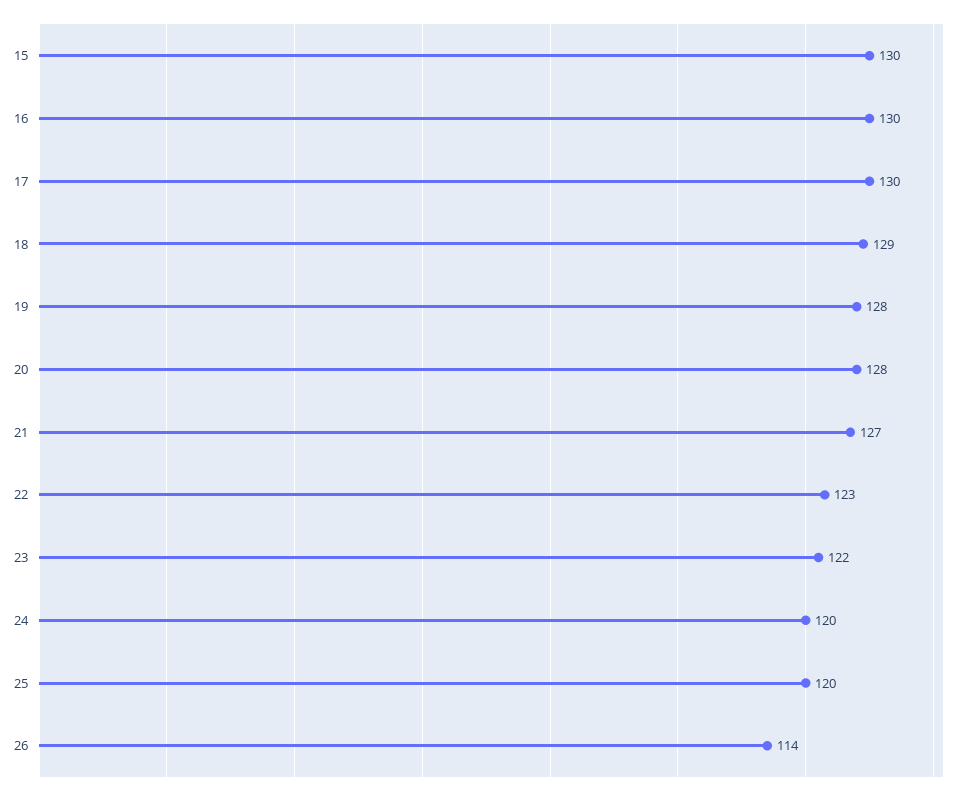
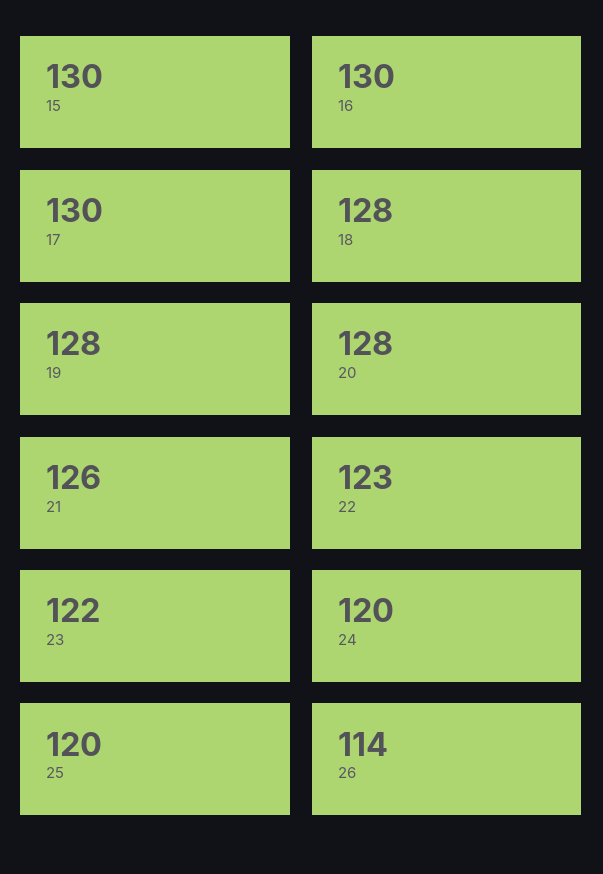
  {
    "15": 130,
    "16": 130,
    "17": 130,
-   "18": 129,
+   "18": 128,
    "19": 128,
    "20": 128,
-   "21": 127,
+   "21": 126,
    "22": 123,
    "23": 122,
    "24": 120,
    "25": 120,
    "26": 114
  }

